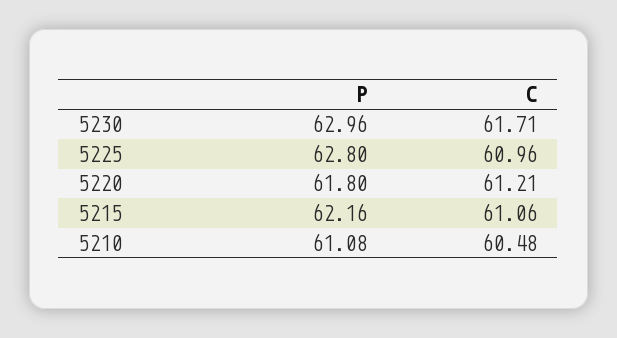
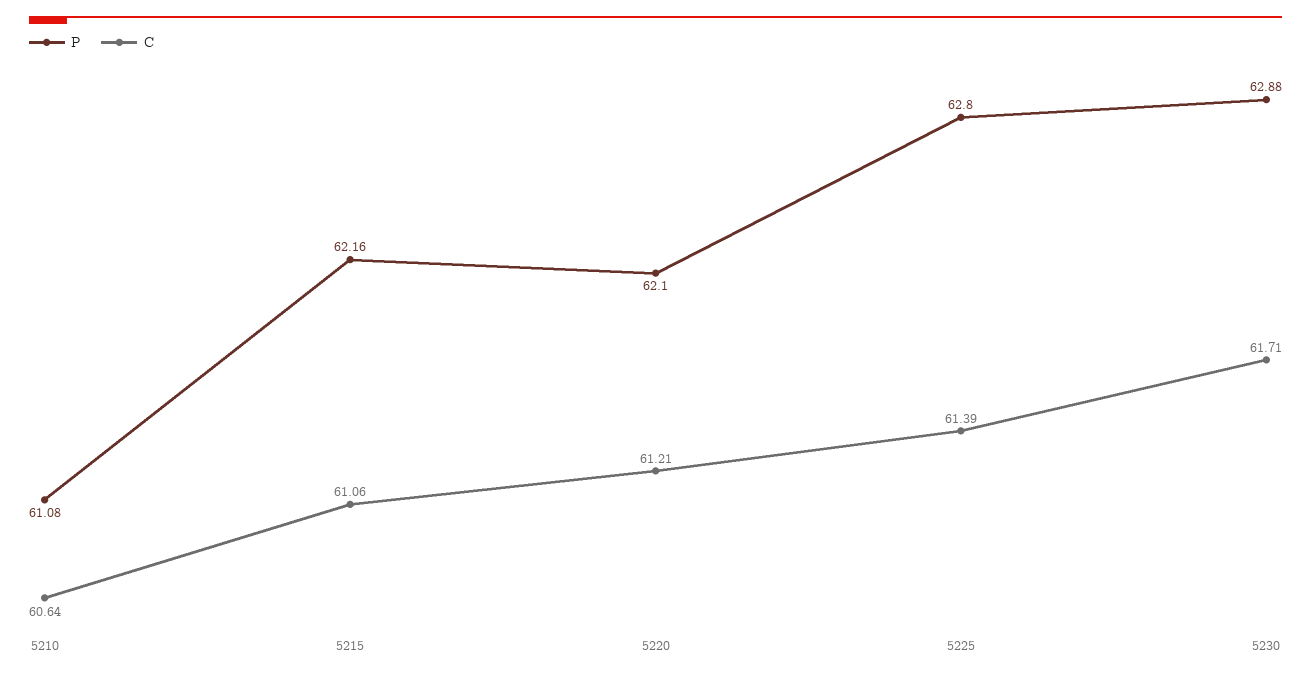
  {
    "P": {
-     "5230": 62.96,
+     "5230": 62.88,
      "5225": 62.8,
-     "5220": 61.8,
+     "5220": 62.1,
      "5215": 62.16,
      "5210": 61.08
    },
    "C": {
      "5230": 61.71,
-     "5225": 60.96,
+     "5225": 61.39,
      "5220": 61.21,
      "5215": 61.06,
-     "5210": 60.48
+     "5210": 60.64
    }
  }

